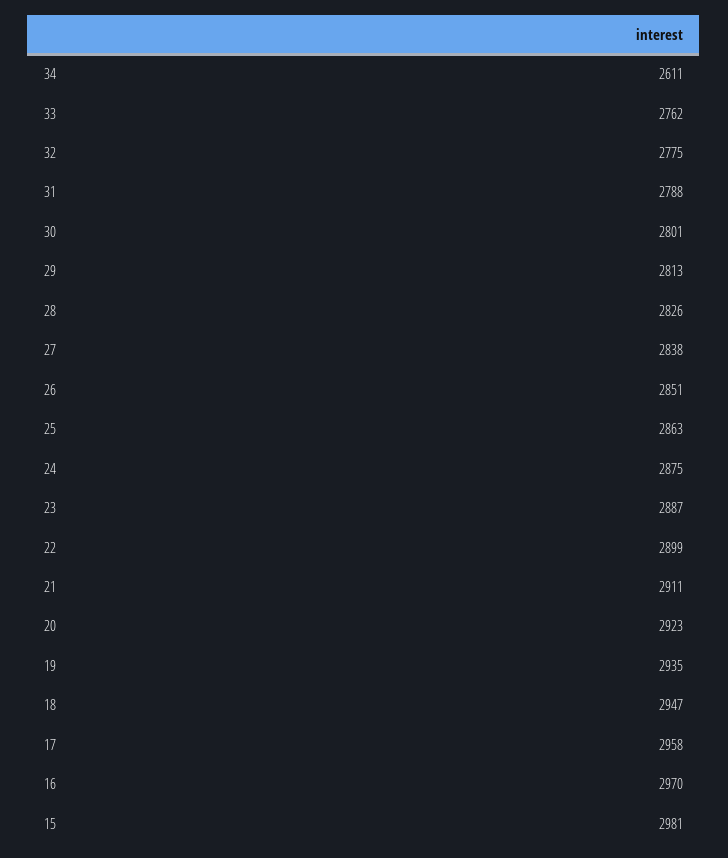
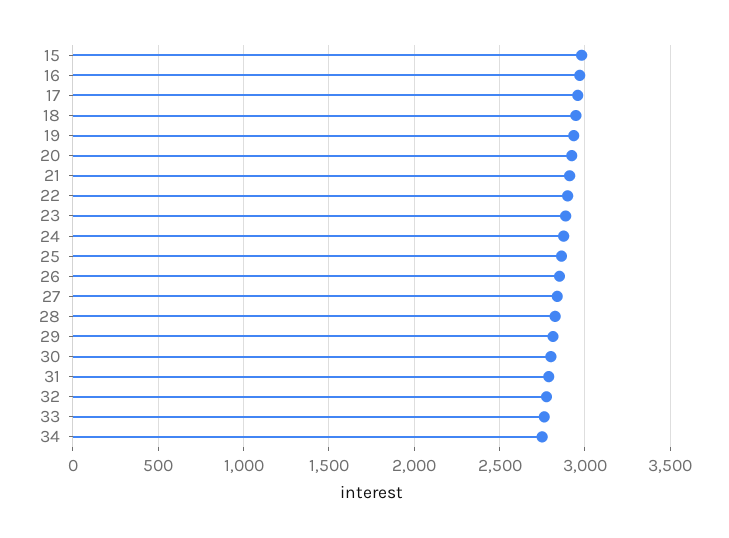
  {
-   "34": 2611,
+   "34": 2750,
    "33": 2762,
    "32": 2775,
    "31": 2788,
    "30": 2801,
    "29": 2813,
    "28": 2826,
    "27": 2838,
    "26": 2851,
    "25": 2863,
    "24": 2875,
    "23": 2887,
    "22": 2899,
    "21": 2911,
    "20": 2923,
    "19": 2935,
    "18": 2947,
    "17": 2958,
    "16": 2970,
    "15": 2981
  }

